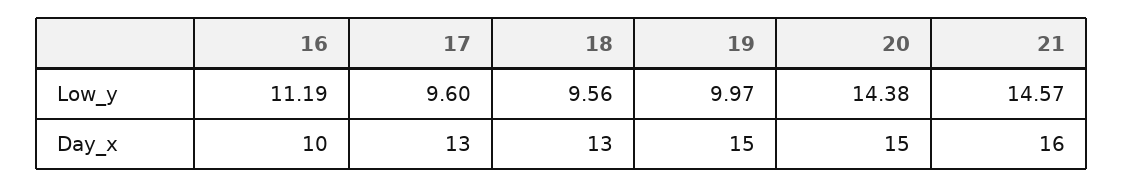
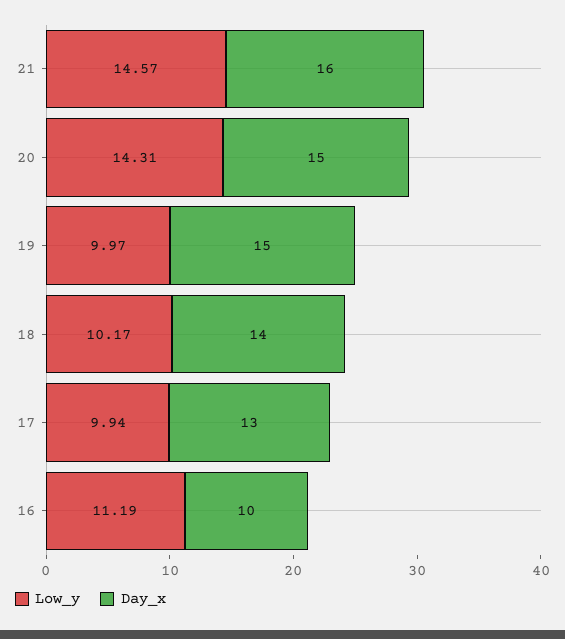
  {
    "Low_y": {
      "16": 11.19,
-     "17": 9.6,
+     "17": 9.94,
-     "18": 9.56,
+     "18": 10.17,
      "19": 9.97,
-     "20": 14.38,
+     "20": 14.31,
      "21": 14.57
    },
    "Day_x": {
      "16": 10,
      "17": 13,
-     "18": 13,
+     "18": 14,
      "19": 15,
      "20": 15,
      "21": 16
    }
  }

